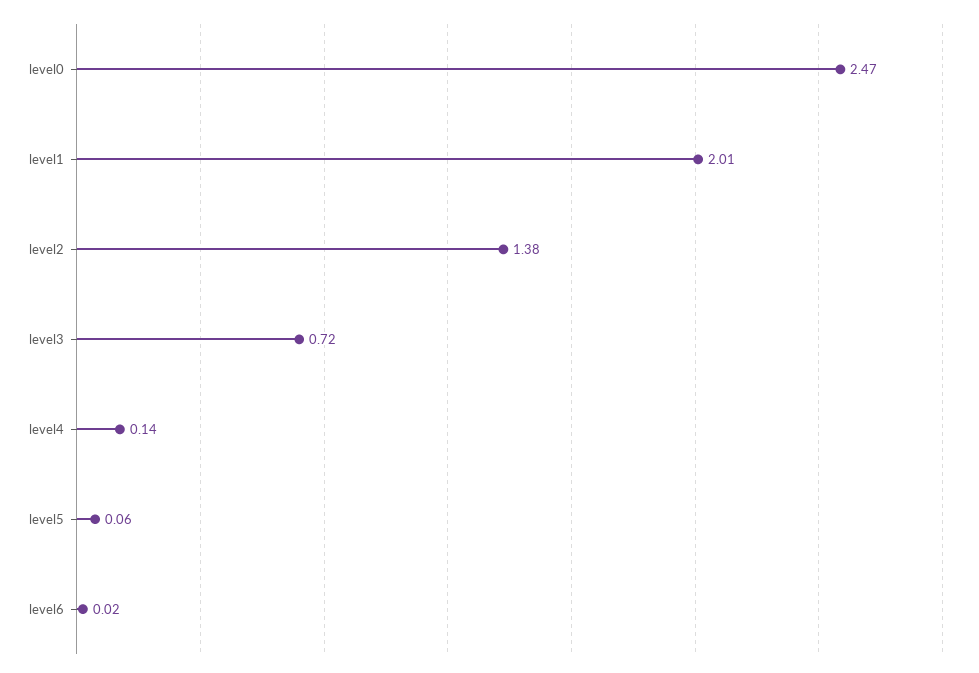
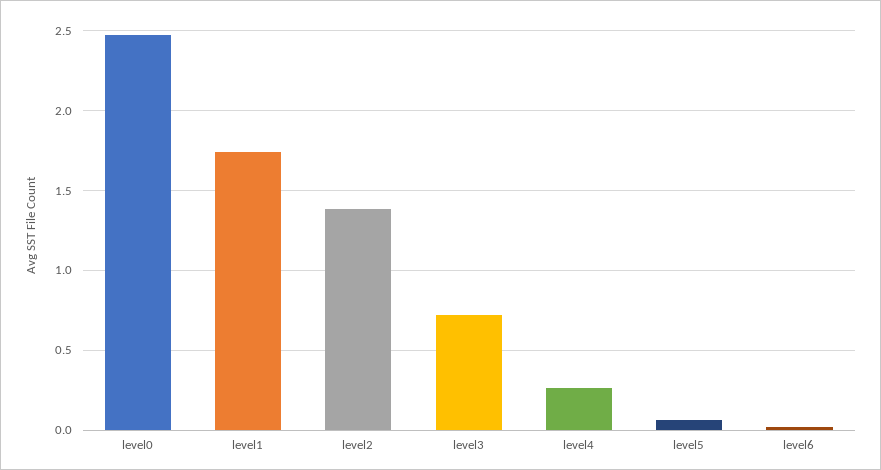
  {
    "level0": 2.47,
-   "level1": 2.01,
+   "level1": 1.75,
    "level2": 1.38,
    "level3": 0.72,
-   "level4": 0.14,
+   "level4": 0.25,
    "level5": 0.06,
    "level6": 0.02
  }

